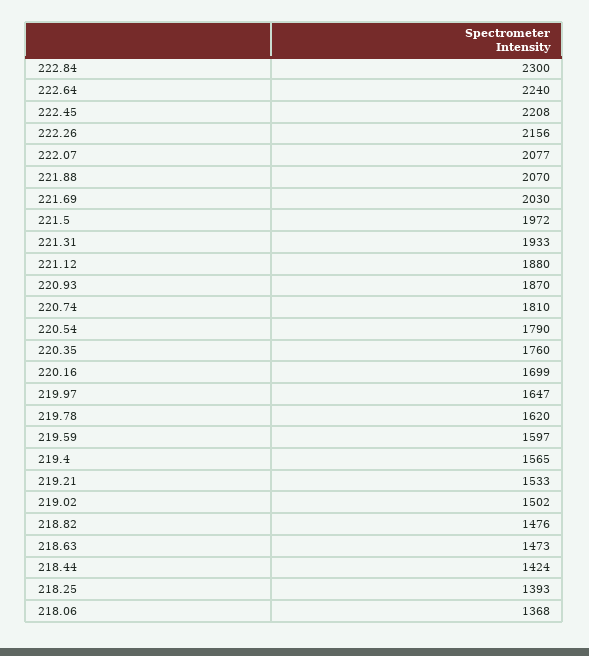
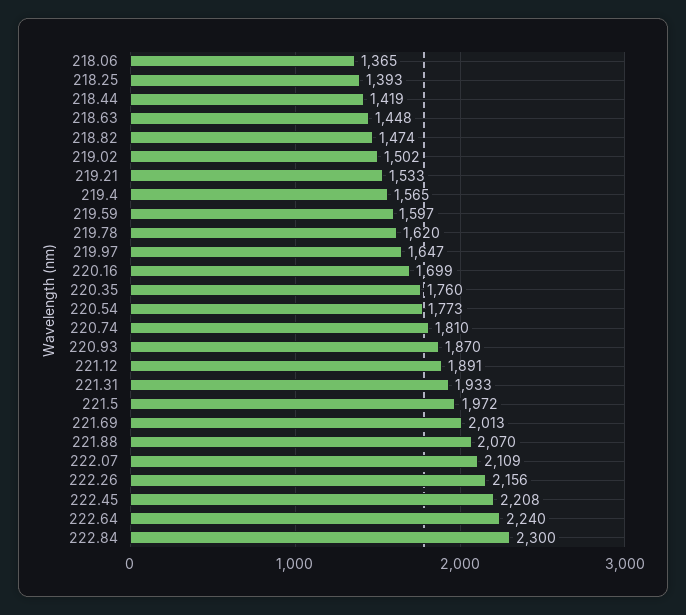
  {
    "222.84": 2300,
    "222.64": 2240,
    "222.45": 2208,
    "222.26": 2156,
-   "222.07": 2077,
+   "222.07": 2109,
    "221.88": 2070,
-   "221.69": 2030,
+   "221.69": 2013,
    "221.5": 1972,
    "221.31": 1933,
-   "221.12": 1880,
+   "221.12": 1891,
    "220.93": 1870,
    "220.74": 1810,
-   "220.54": 1790,
+   "220.54": 1773,
    "220.35": 1760,
    "220.16": 1699,
    "219.97": 1647,
    "219.78": 1620,
    "219.59": 1597,
    "219.4": 1565,
    "219.21": 1533,
    "219.02": 1502,
-   "218.82": 1476,
+   "218.82": 1474,
-   "218.63": 1473,
+   "218.63": 1448,
-   "218.44": 1424,
+   "218.44": 1419,
    "218.25": 1393,
-   "218.06": 1368
+   "218.06": 1365
  }

